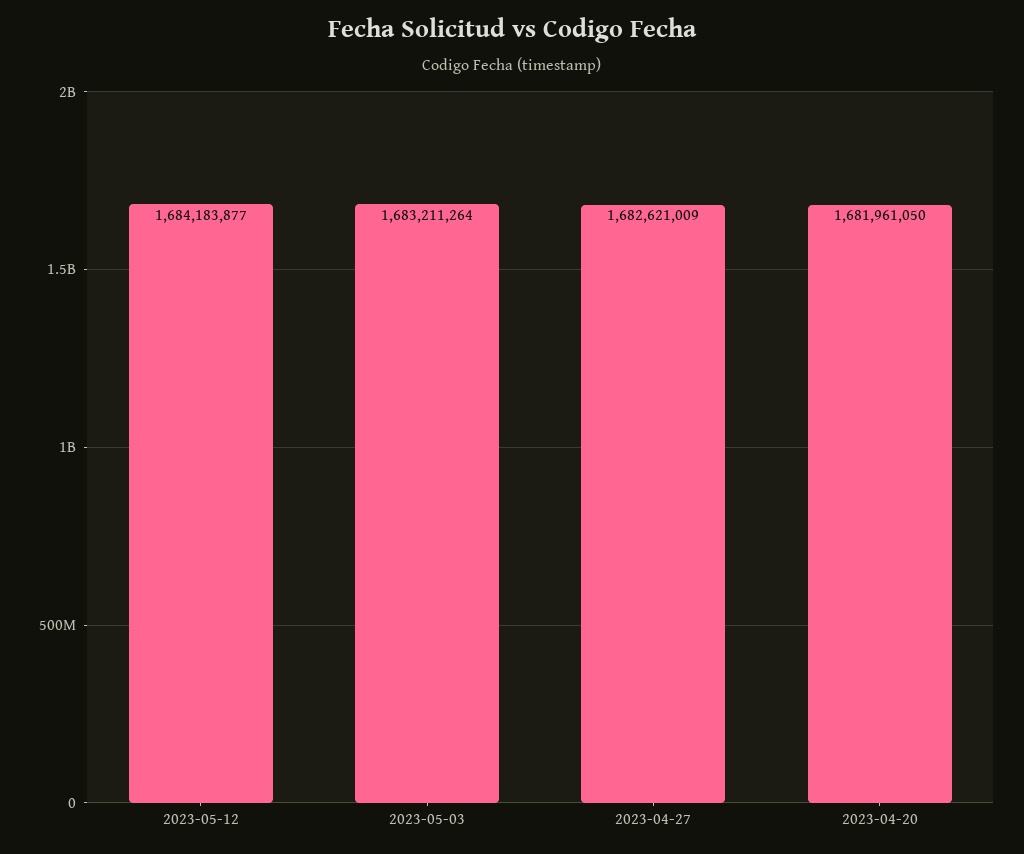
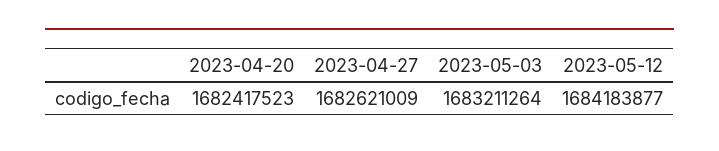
  {
    "2023-05-12": 1684183877,
    "2023-05-03": 1683211264,
    "2023-04-27": 1682621009,
-   "2023-04-20": 1681961050
+   "2023-04-20": 1682417523
  }

